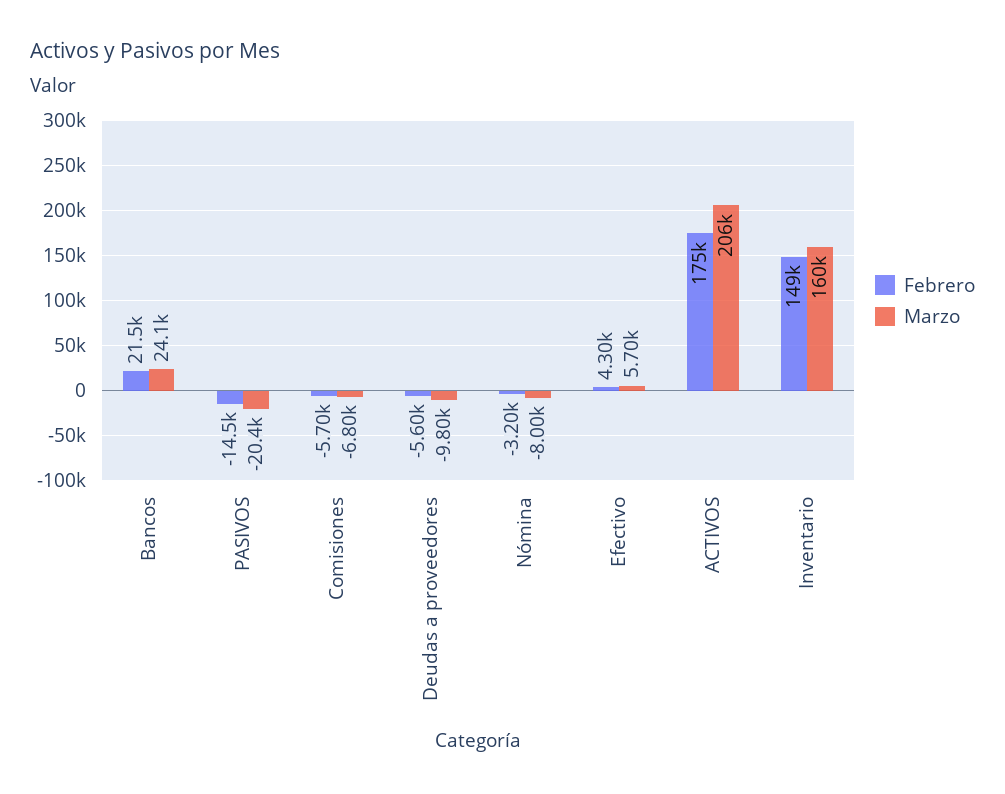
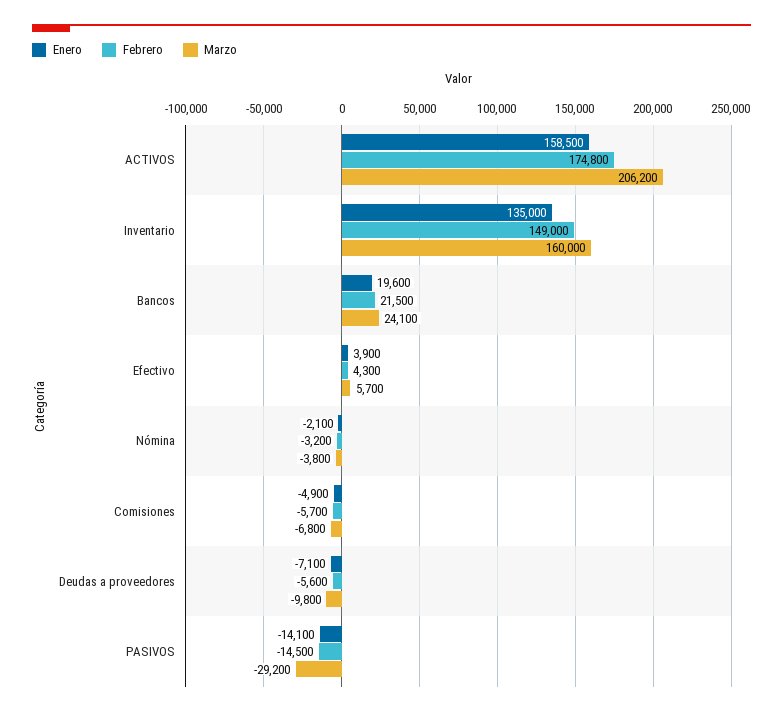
  {
    "Febrero": {
      "Bancos": 21500,
      "PASIVOS": -14500,
      "Comisiones": -5700,
      "Deudas a proveedores": -5600,
      "Nómina": -3200,
      "Efectivo": 4300,
      "ACTIVOS": 174800,
      "Inventario": 149000
    },
    "Marzo": {
      "Bancos": 24100,
-     "PASIVOS": -20400,
+     "PASIVOS": -29200,
      "Comisiones": -6800,
      "Deudas a proveedores": -9800,
-     "Nómina": -8000,
+     "Nómina": -3800,
      "Efectivo": 5700,
      "ACTIVOS": 206200,
      "Inventario": 160000
-   }
+   },
+   "Enero": {
+     "ACTIVOS": 158500,
+     "Inventario": 135000,
+     "Bancos": 19600,
+     "Efectivo": 3900,
+     "Nómina": -2100,
+     "Comisiones": -4900,
+     "Deudas a proveedores": -7100,
+     "PASIVOS": -14100
+   }
  }

